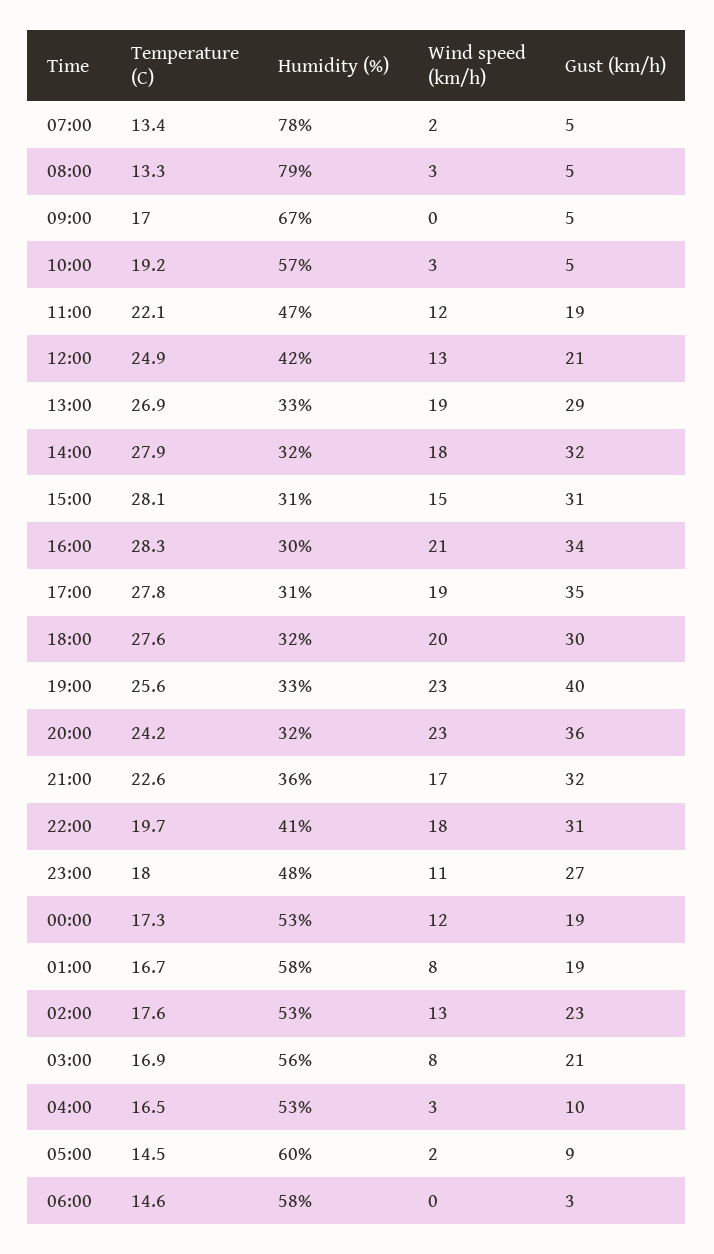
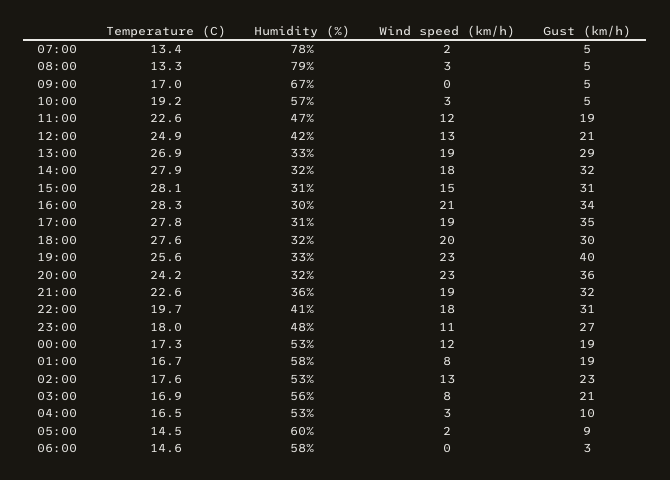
  {
    "Temperature (C)": {
      "07:00": 13.4,
      "08:00": 13.3,
      "09:00": 17,
      "10:00": 19.2,
-     "11:00": 22.1,
+     "11:00": 22.6,
      "12:00": 24.9,
      "13:00": 26.9,
      "14:00": 27.9,
      "15:00": 28.1,
      "16:00": 28.3,
      "17:00": 27.8,
      "18:00": 27.6,
      "19:00": 25.6,
      "20:00": 24.2,
      "21:00": 22.6,
      "22:00": 19.7,
      "23:00": 18,
      "00:00": 17.3,
      "01:00": 16.7,
      "02:00": 17.6,
      "03:00": 16.9,
      "04:00": 16.5,
      "05:00": 14.5,
      "06:00": 14.6
    },
    "Humidity (%)": {
      "07:00": 78,
      "08:00": 79,
      "09:00": 67,
      "10:00": 57,
      "11:00": 47,
      "12:00": 42,
      "13:00": 33,
      "14:00": 32,
      "15:00": 31,
      "16:00": 30,
      "17:00": 31,
      "18:00": 32,
      "19:00": 33,
      "20:00": 32,
      "21:00": 36,
      "22:00": 41,
      "23:00": 48,
      "00:00": 53,
      "01:00": 58,
      "02:00": 53,
      "03:00": 56,
      "04:00": 53,
      "05:00": 60,
      "06:00": 58
    },
    "Wind speed (km/h)": {
      "07:00": 2,
      "08:00": 3,
      "09:00": 0,
      "10:00": 3,
      "11:00": 12,
      "12:00": 13,
      "13:00": 19,
      "14:00": 18,
      "15:00": 15,
      "16:00": 21,
      "17:00": 19,
      "18:00": 20,
      "19:00": 23,
      "20:00": 23,
-     "21:00": 17,
+     "21:00": 19,
      "22:00": 18,
      "23:00": 11,
      "00:00": 12,
      "01:00": 8,
      "02:00": 13,
      "03:00": 8,
      "04:00": 3,
      "05:00": 2,
      "06:00": 0
    },
    "Gust (km/h)": {
      "07:00": 5,
      "08:00": 5,
      "09:00": 5,
      "10:00": 5,
      "11:00": 19,
      "12:00": 21,
      "13:00": 29,
      "14:00": 32,
      "15:00": 31,
      "16:00": 34,
      "17:00": 35,
      "18:00": 30,
      "19:00": 40,
      "20:00": 36,
      "21:00": 32,
      "22:00": 31,
      "23:00": 27,
      "00:00": 19,
      "01:00": 19,
      "02:00": 23,
      "03:00": 21,
      "04:00": 10,
      "05:00": 9,
      "06:00": 3
    }
  }

